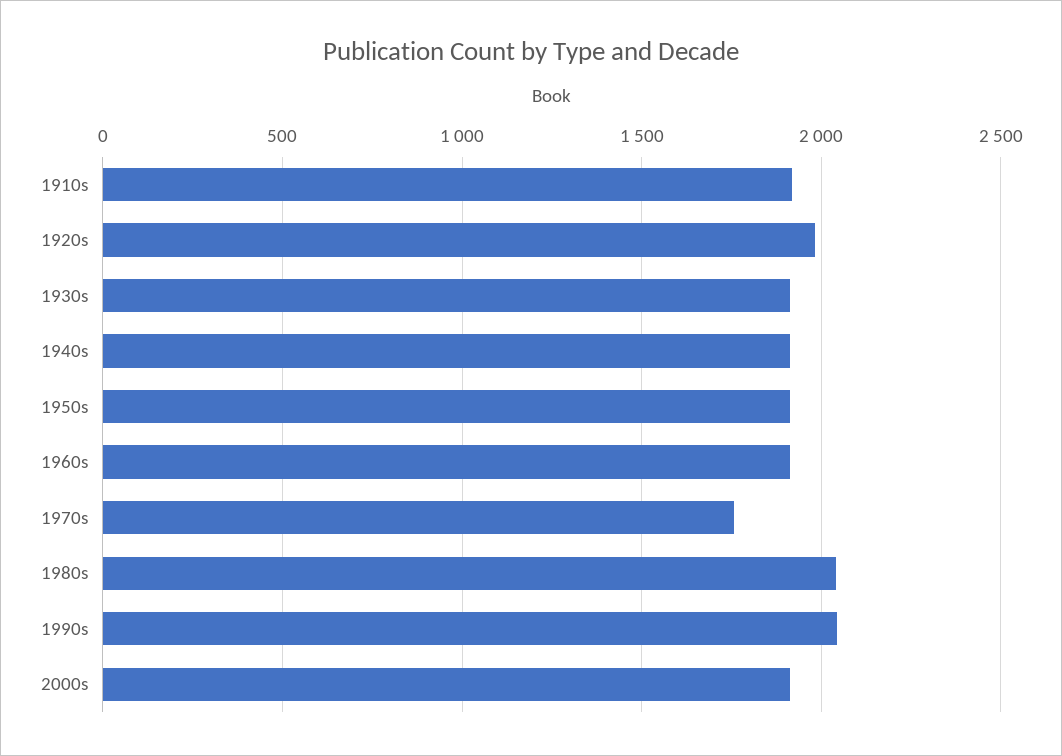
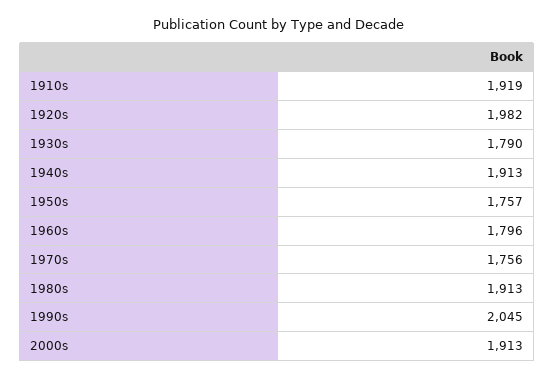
  {
    "1910s": 1919,
    "1920s": 1982,
-   "1930s": 1900,
+   "1930s": 1790,
    "1940s": 1913,
-   "1950s": 1900,
+   "1950s": 1757,
-   "1960s": 1900,
+   "1960s": 1796,
    "1970s": 1756,
-   "1980s": 2050,
+   "1980s": 1913,
    "1990s": 2045,
    "2000s": 1913
  }

